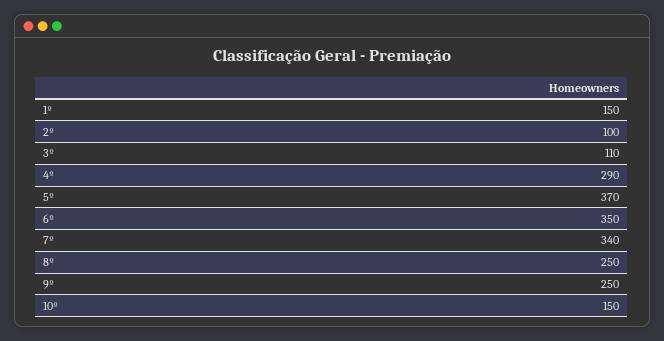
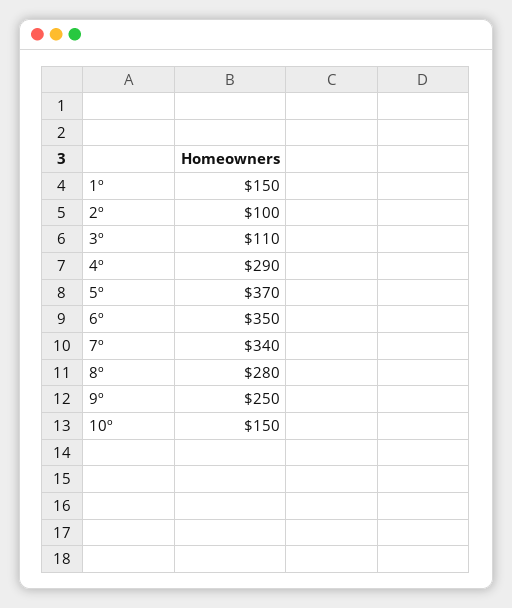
  {
    "1º": 150,
    "2º": 100,
    "3º": 110,
    "4º": 290,
    "5º": 370,
    "6º": 350,
    "7º": 340,
-   "8º": 250,
+   "8º": 280,
    "9º": 250,
    "10º": 150
  }

